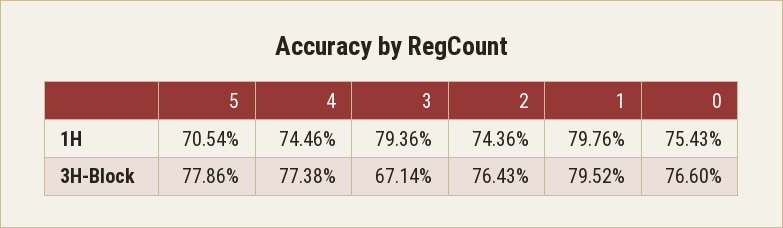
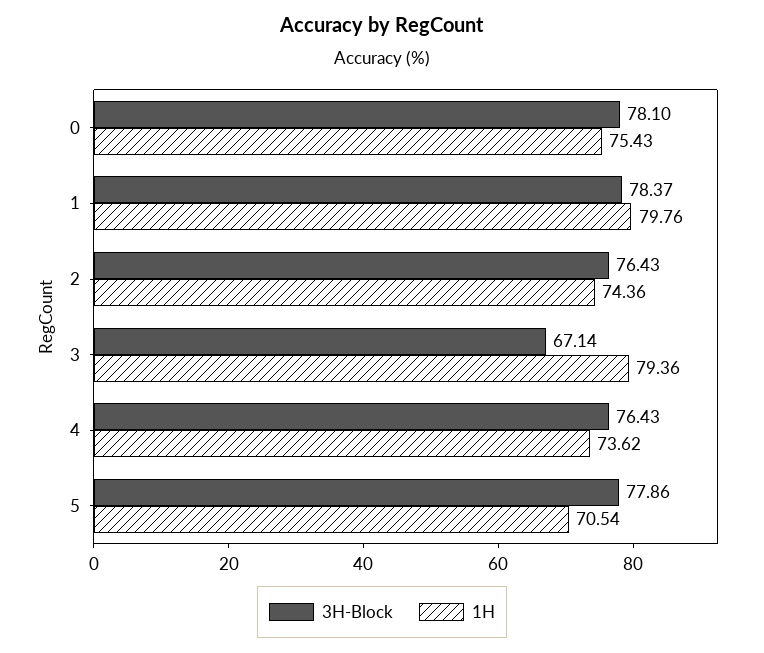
  {
    "1H": {
      "5": 70.54,
-     "4": 74.46,
+     "4": 73.62,
      "3": 79.36,
      "2": 74.36,
      "1": 79.76,
      "0": 75.43
    },
    "3H-Block": {
      "5": 77.86,
-     "4": 77.38,
+     "4": 76.43,
      "3": 67.14,
      "2": 76.43,
-     "1": 79.52,
+     "1": 78.37,
-     "0": 76.6
+     "0": 78.1
    }
  }

